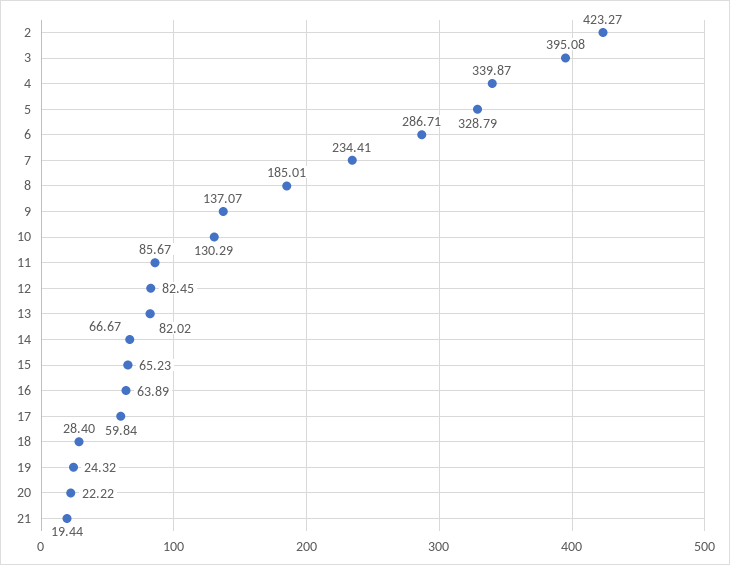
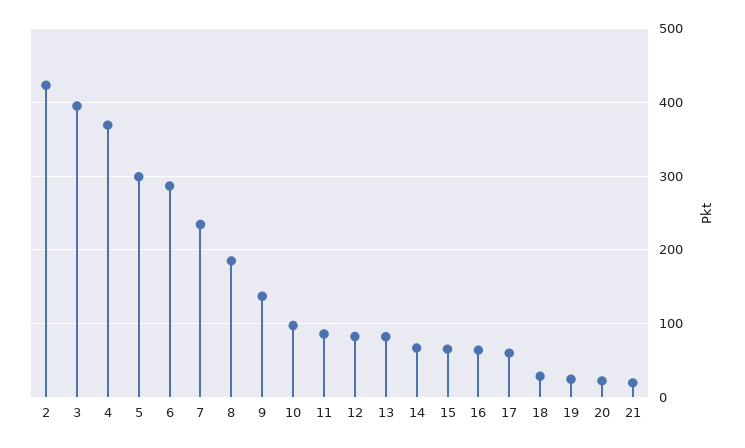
  {
    "2": 423.27,
    "3": 395.08,
-   "4": 339.87,
+   "4": 370,
-   "5": 328.79,
+   "5": 300,
    "6": 286.71,
    "7": 234.41,
    "8": 185.01,
    "9": 137.07,
-   "10": 130.29,
+   "10": 100,
    "11": 85.67,
    "12": 82.45,
    "13": 82.02,
    "14": 66.67,
    "15": 65.23,
    "16": 63.89,
    "17": 59.84,
    "18": 28.4,
    "19": 24.32,
    "20": 22.22,
    "21": 19.44
  }

